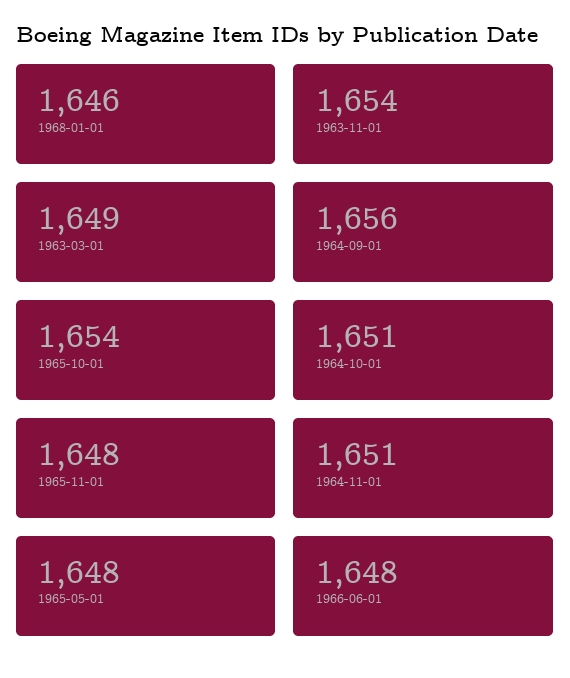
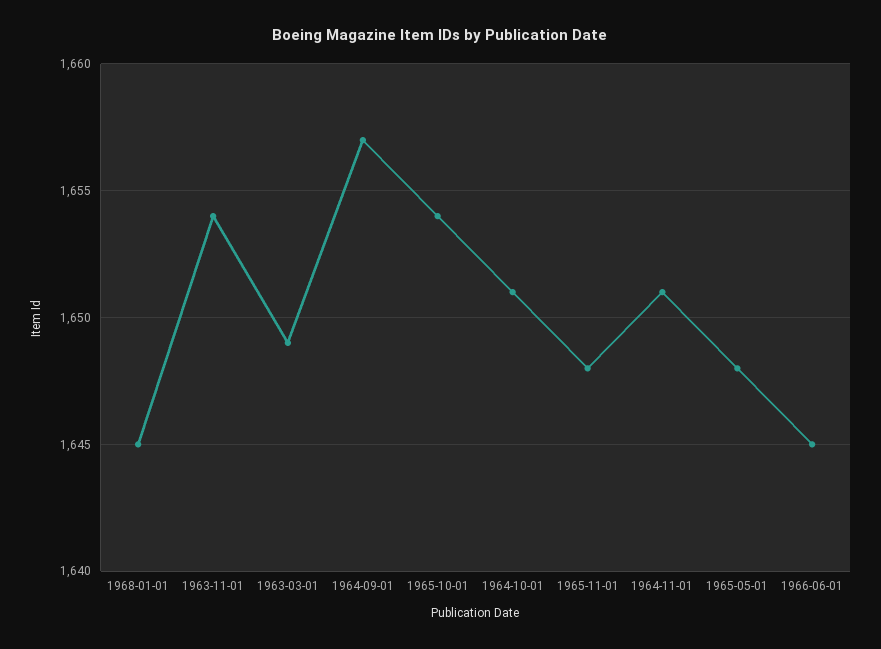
  {
-   "1968-01-01": 1646,
+   "1968-01-01": 1645,
    "1963-11-01": 1654,
    "1963-03-01": 1649,
-   "1964-09-01": 1656,
+   "1964-09-01": 1657,
    "1965-10-01": 1654,
    "1964-10-01": 1651,
    "1965-11-01": 1648,
    "1964-11-01": 1651,
    "1965-05-01": 1648,
-   "1966-06-01": 1648
+   "1966-06-01": 1645
  }

